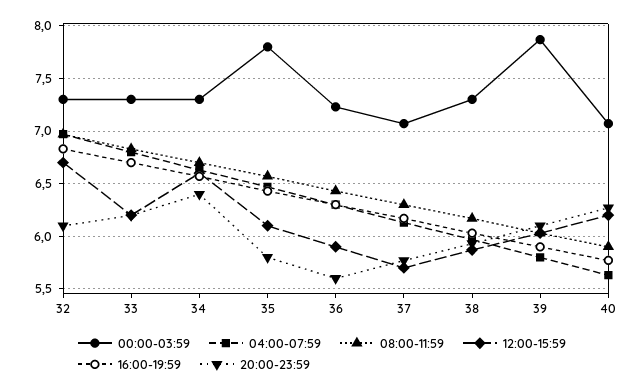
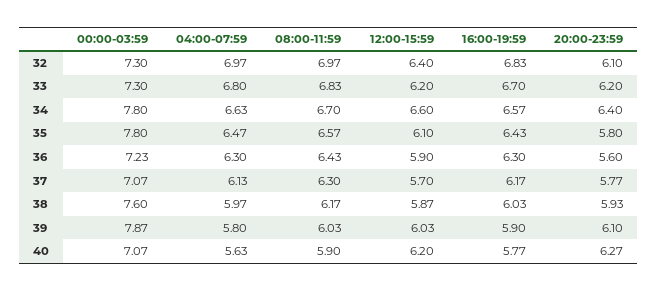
  {
    "00:00-03:59": {
      "32": 7.3,
      "33": 7.3,
-     "34": 7.3,
+     "34": 7.8,
      "35": 7.8,
      "36": 7.23,
      "37": 7.07,
-     "38": 7.3,
+     "38": 7.6,
      "39": 7.87,
      "40": 7.07
    },
    "04:00-07:59": {
      "32": 6.97,
      "33": 6.8,
      "34": 6.63,
      "35": 6.47,
      "36": 6.3,
      "37": 6.13,
      "38": 5.97,
      "39": 5.8,
      "40": 5.63
    },
    "08:00-11:59": {
      "32": 6.97,
      "33": 6.83,
      "34": 6.7,
      "35": 6.57,
      "36": 6.43,
      "37": 6.3,
      "38": 6.17,
      "39": 6.03,
      "40": 5.9
    },
    "12:00-15:59": {
-     "32": 6.7,
+     "32": 6.4,
      "33": 6.2,
      "34": 6.6,
      "35": 6.1,
      "36": 5.9,
      "37": 5.7,
      "38": 5.87,
      "39": 6.03,
      "40": 6.2
    },
    "16:00-19:59": {
      "32": 6.83,
      "33": 6.7,
      "34": 6.57,
      "35": 6.43,
      "36": 6.3,
      "37": 6.17,
      "38": 6.03,
      "39": 5.9,
      "40": 5.77
    },
    "20:00-23:59": {
      "32": 6.1,
      "33": 6.2,
      "34": 6.4,
      "35": 5.8,
      "36": 5.6,
      "37": 5.77,
      "38": 5.93,
      "39": 6.1,
      "40": 6.27
    }
  }

